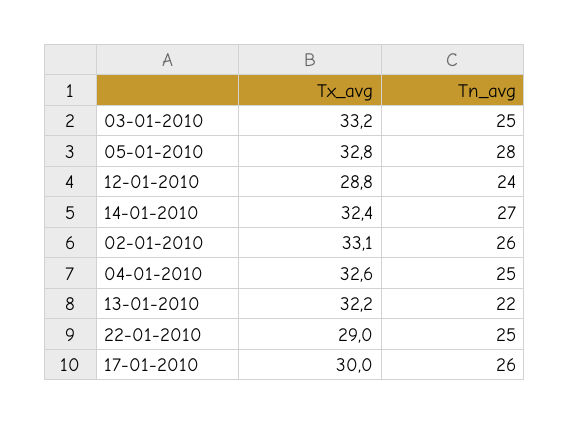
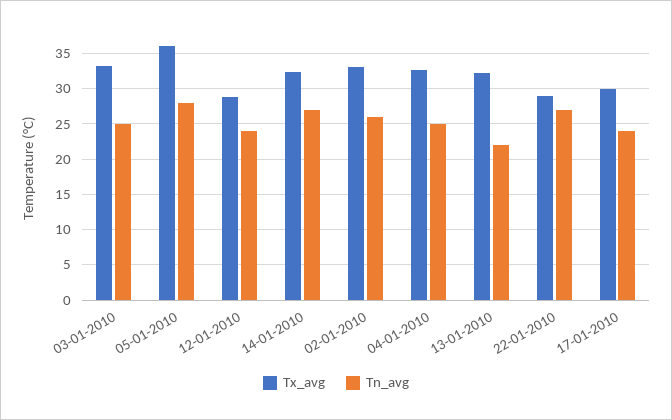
  {
    "Tx_avg": {
      "03-01-2010": 33.2,
-     "05-01-2010": 32.8,
+     "05-01-2010": 36,
      "12-01-2010": 28.8,
      "14-01-2010": 32.4,
      "02-01-2010": 33.1,
      "04-01-2010": 32.6,
      "13-01-2010": 32.2,
      "22-01-2010": 29,
      "17-01-2010": 30
    },
    "Tn_avg": {
      "03-01-2010": 25,
      "05-01-2010": 28,
      "12-01-2010": 24,
      "14-01-2010": 27,
      "02-01-2010": 26,
      "04-01-2010": 25,
      "13-01-2010": 22,
-     "22-01-2010": 25,
+     "22-01-2010": 27,
-     "17-01-2010": 26
+     "17-01-2010": 24
    }
  }

